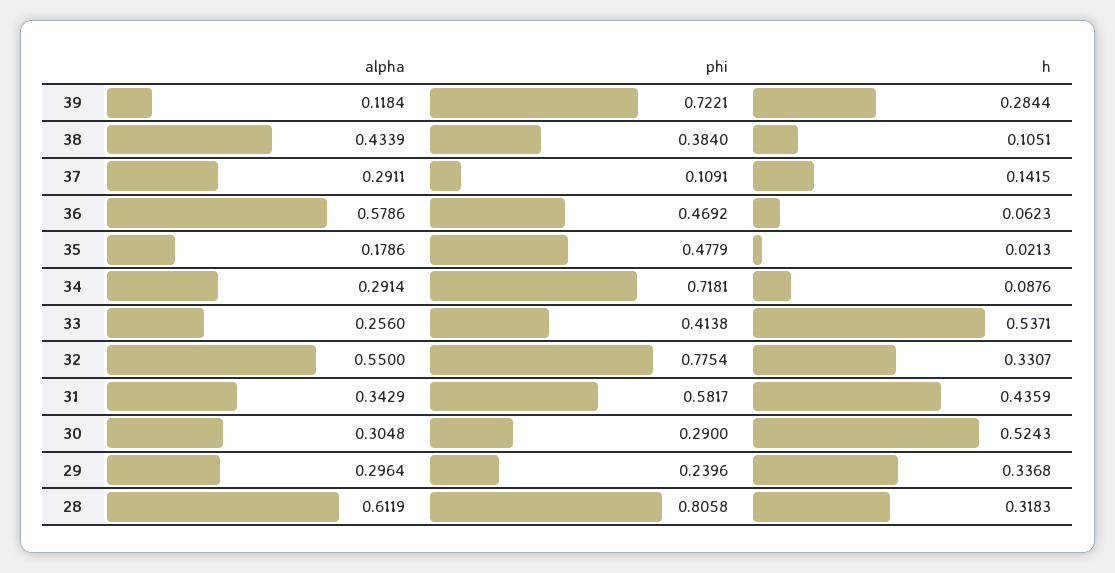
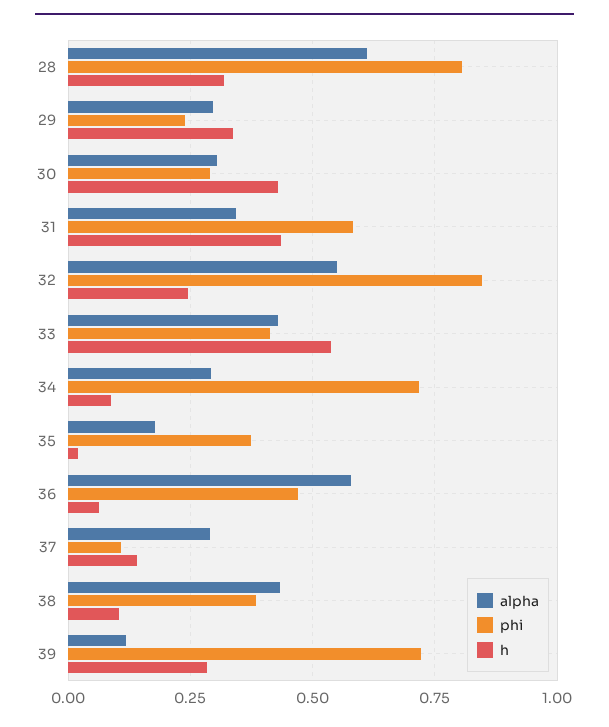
  {
    "alpha": {
      "39": 0.1184,
      "38": 0.4339,
      "37": 0.2911,
      "36": 0.5786,
      "35": 0.1786,
      "34": 0.2914,
-     "33": 0.256,
+     "33": 0.425,
      "32": 0.55,
      "31": 0.3429,
      "30": 0.3048,
      "29": 0.2964,
      "28": 0.6119
    },
    "phi": {
      "39": 0.7221,
      "38": 0.384,
      "37": 0.1091,
      "36": 0.4692,
-     "35": 0.4779,
+     "35": 0.375,
      "34": 0.7181,
      "33": 0.4138,
-     "32": 0.7754,
+     "32": 0.85,
      "31": 0.5817,
      "30": 0.29,
      "29": 0.2396,
      "28": 0.8058
    },
    "h": {
      "39": 0.2844,
      "38": 0.1051,
      "37": 0.1415,
      "36": 0.0623,
      "35": 0.0213,
      "34": 0.0876,
      "33": 0.5371,
-     "32": 0.3307,
+     "32": 0.25,
      "31": 0.4359,
-     "30": 0.5243,
+     "30": 0.425,
      "29": 0.3368,
      "28": 0.3183
    }
  }

